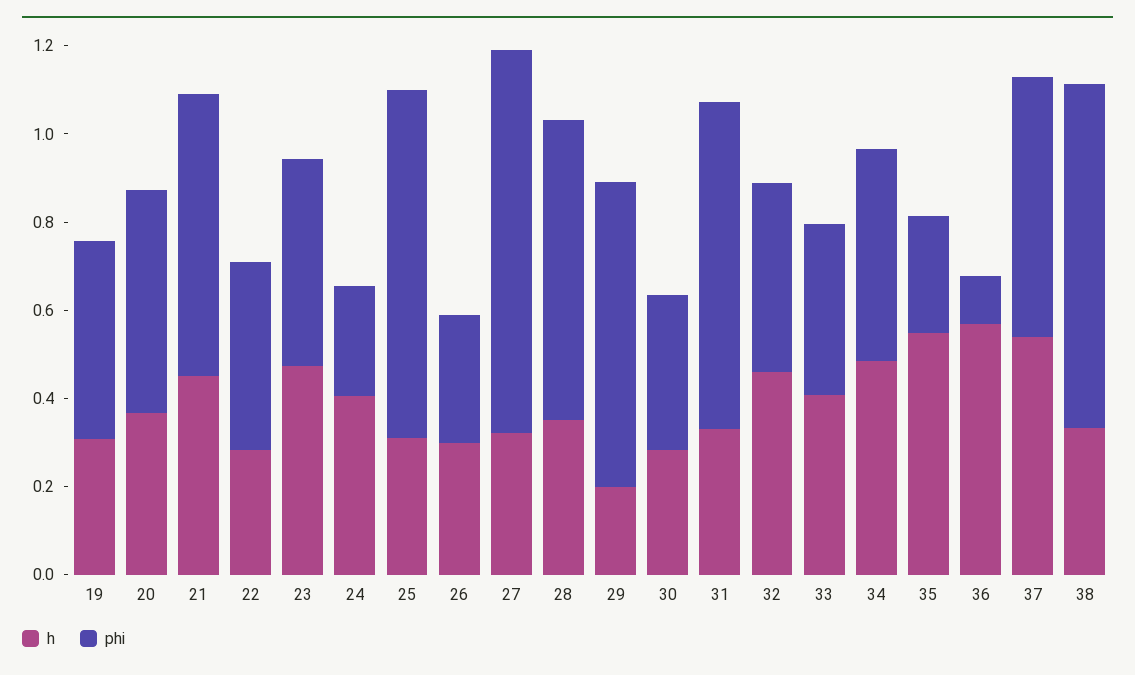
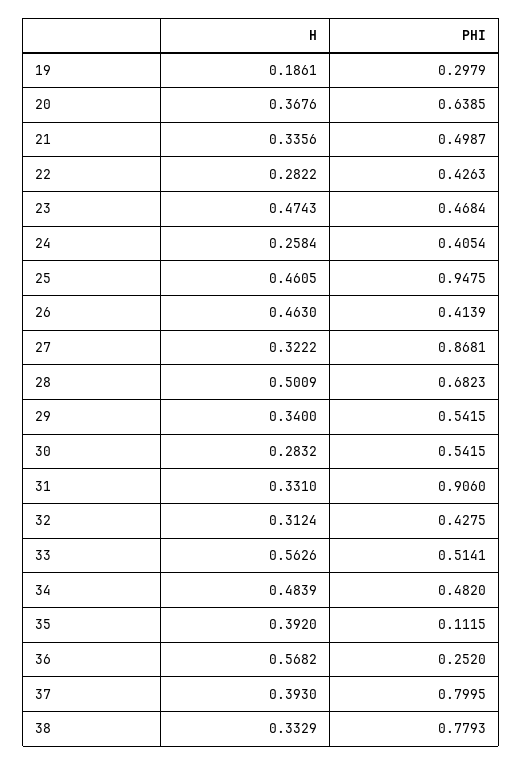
  {
    "h": {
-     "19": 0.3,
+     "19": 0.1861,
      "20": 0.3676,
-     "21": 0.45,
+     "21": 0.3356,
      "22": 0.2822,
      "23": 0.4743,
-     "24": 0.4,
+     "24": 0.2584,
-     "25": 0.3,
+     "25": 0.4605,
-     "26": 0.3,
+     "26": 0.463,
      "27": 0.3222,
-     "28": 0.35,
+     "28": 0.5009,
-     "29": 0.2,
+     "29": 0.34,
      "30": 0.2832,
      "31": 0.331,
-     "32": 0.45,
+     "32": 0.3124,
-     "33": 0.4,
+     "33": 0.5626,
      "34": 0.4839,
-     "35": 0.55,
+     "35": 0.392,
      "36": 0.5682,
-     "37": 0.55,
+     "37": 0.393,
      "38": 0.3329
    },
    "phi": {
-     "19": 0.45,
+     "19": 0.2979,
-     "20": 0.5,
+     "20": 0.6385,
-     "21": 0.65,
+     "21": 0.4987,
      "22": 0.4263,
      "23": 0.4684,
-     "24": 0.25,
+     "24": 0.4054,
-     "25": 0.8,
+     "25": 0.9475,
-     "26": 0.3,
+     "26": 0.4139,
      "27": 0.8681,
      "28": 0.6823,
-     "29": 0.7,
+     "29": 0.5415,
-     "30": 0.35,
+     "30": 0.5415,
-     "31": 0.75,
+     "31": 0.906,
      "32": 0.4275,
-     "33": 0.4,
+     "33": 0.5141,
      "34": 0.482,
-     "35": 0.25,
+     "35": 0.1115,
-     "36": 0.1,
+     "36": 0.252,
-     "37": 0.6,
+     "37": 0.7995,
      "38": 0.7793
    }
  }

